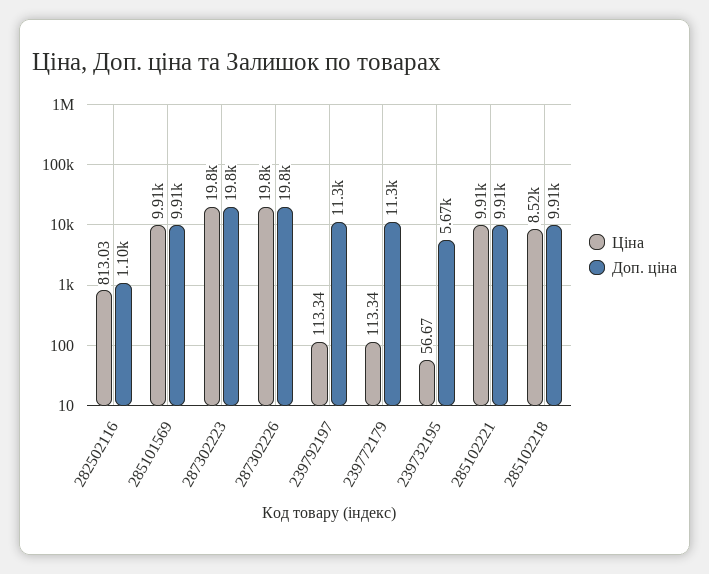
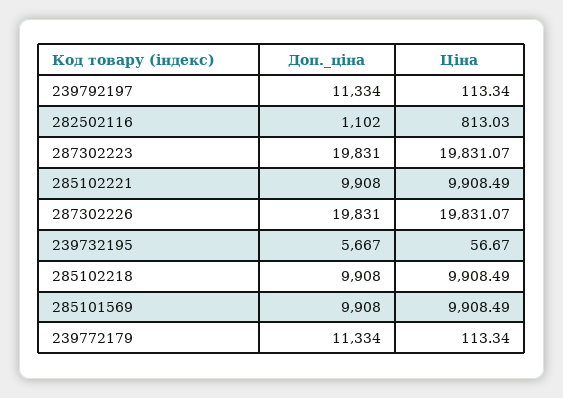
  {
    "Ціна": {
      "282502116": 813.03,
      "285101569": 9908.49,
      "287302223": 19831.07,
      "287302226": 19831.07,
      "239792197": 113.34,
      "239772179": 113.34,
      "239732195": 56.67,
      "285102221": 9908.49,
-     "285102218": 8520
+     "285102218": 9908.49
    },
    "Доп. ціна": {
      "282502116": 1102,
      "285101569": 9908,
      "287302223": 19831,
      "287302226": 19831,
      "239792197": 11334,
      "239772179": 11334,
      "239732195": 5667,
      "285102221": 9908,
      "285102218": 9908
    }
  }

